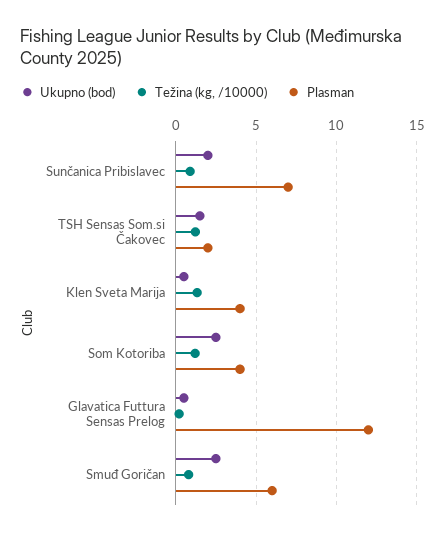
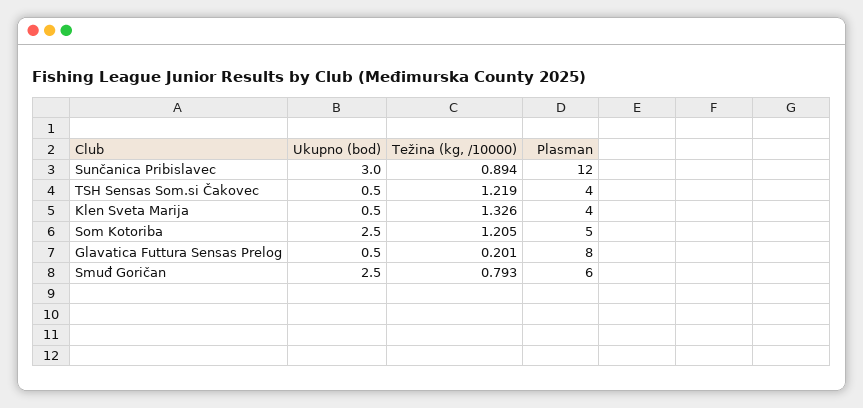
  {
    "Ukupno (bod)": {
-     "Sunčanica Pribislavec": 2,
+     "Sunčanica Pribislavec": 3,
-     "TSH Sensas Som.si Čakovec": 1.5,
+     "TSH Sensas Som.si Čakovec": 0.5,
      "Klen Sveta Marija": 0.5,
      "Som Kotoriba": 2.5,
      "Glavatica Futtura Sensas Prelog": 0.5,
      "Smuđ Goričan": 2.5
    },
    "Težina (kg, /10000)": {
      "Sunčanica Pribislavec": 0.894,
      "TSH Sensas Som.si Čakovec": 1.219,
      "Klen Sveta Marija": 1.326,
      "Som Kotoriba": 1.205,
      "Glavatica Futtura Sensas Prelog": 0.201,
      "Smuđ Goričan": 0.793
    },
    "Plasman": {
-     "Sunčanica Pribislavec": 7,
+     "Sunčanica Pribislavec": 12,
-     "TSH Sensas Som.si Čakovec": 2,
+     "TSH Sensas Som.si Čakovec": 4,
      "Klen Sveta Marija": 4,
-     "Som Kotoriba": 4,
+     "Som Kotoriba": 5,
-     "Glavatica Futtura Sensas Prelog": 12,
+     "Glavatica Futtura Sensas Prelog": 8,
      "Smuđ Goričan": 6
    }
  }

